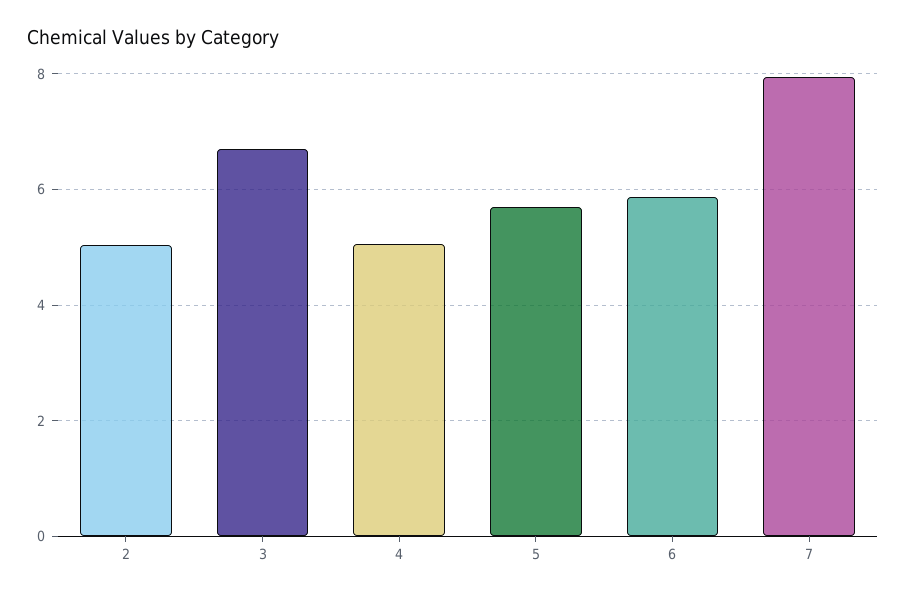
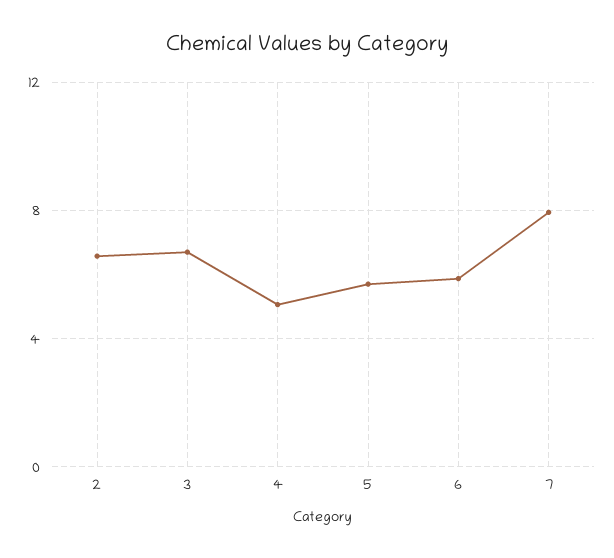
  {
-   "2": 5,
+   "2": 6.5,
    "3": 6.8,
    "4": 5,
    "5": 5.8,
    "6": 5.8,
    "7": 8
  }

